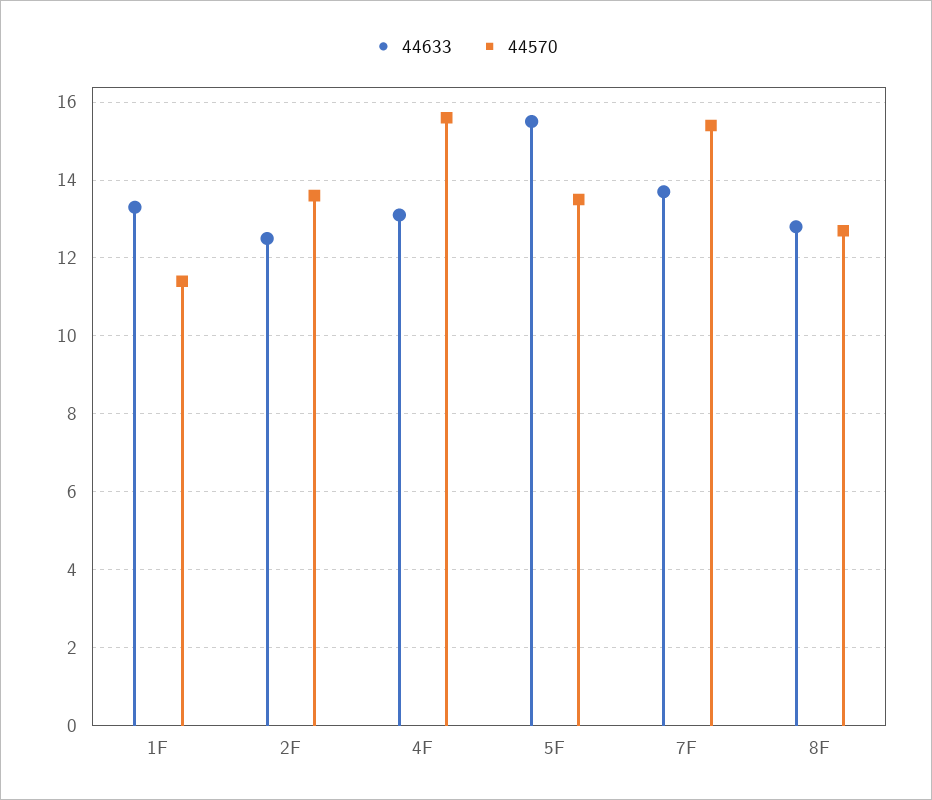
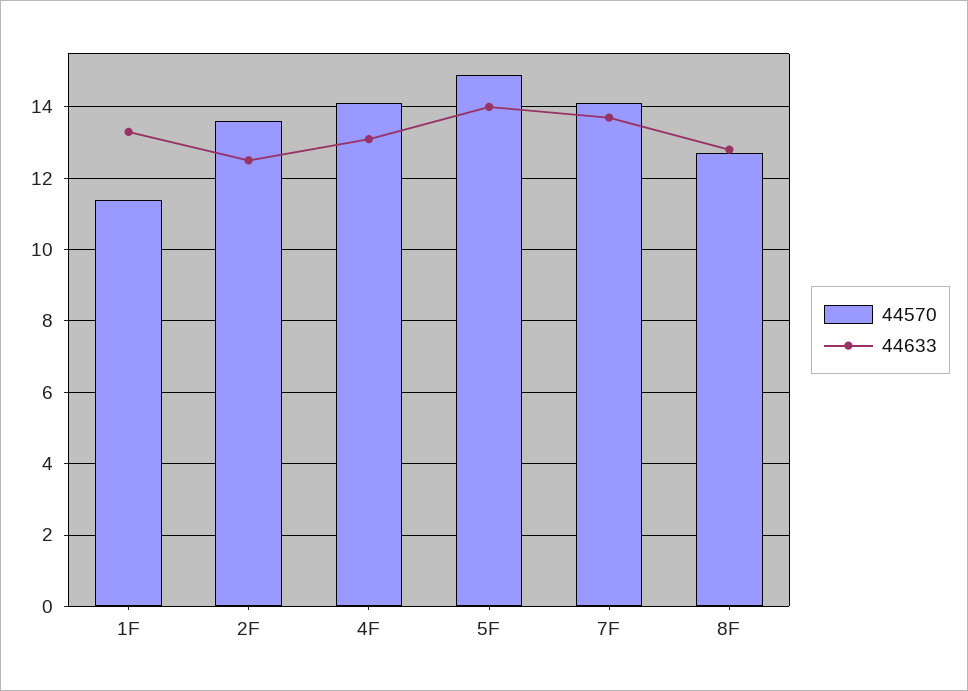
  {
    "44633": {
      "1F": 13.5,
      "2F": 12.5,
      "4F": 13,
-     "5F": 15.5,
+     "5F": 14,
      "7F": 13.5,
      "8F": 13
    },
    "44570": {
      "1F": 11.5,
      "2F": 13.5,
-     "4F": 15.5,
+     "4F": 14,
-     "5F": 13.5,
+     "5F": 15,
-     "7F": 15.5,
+     "7F": 14,
      "8F": 12.5
    }
  }

